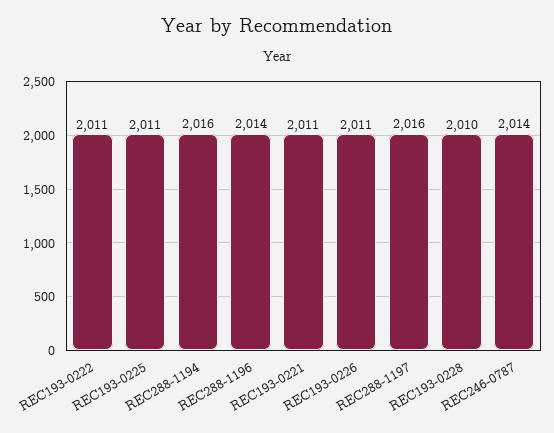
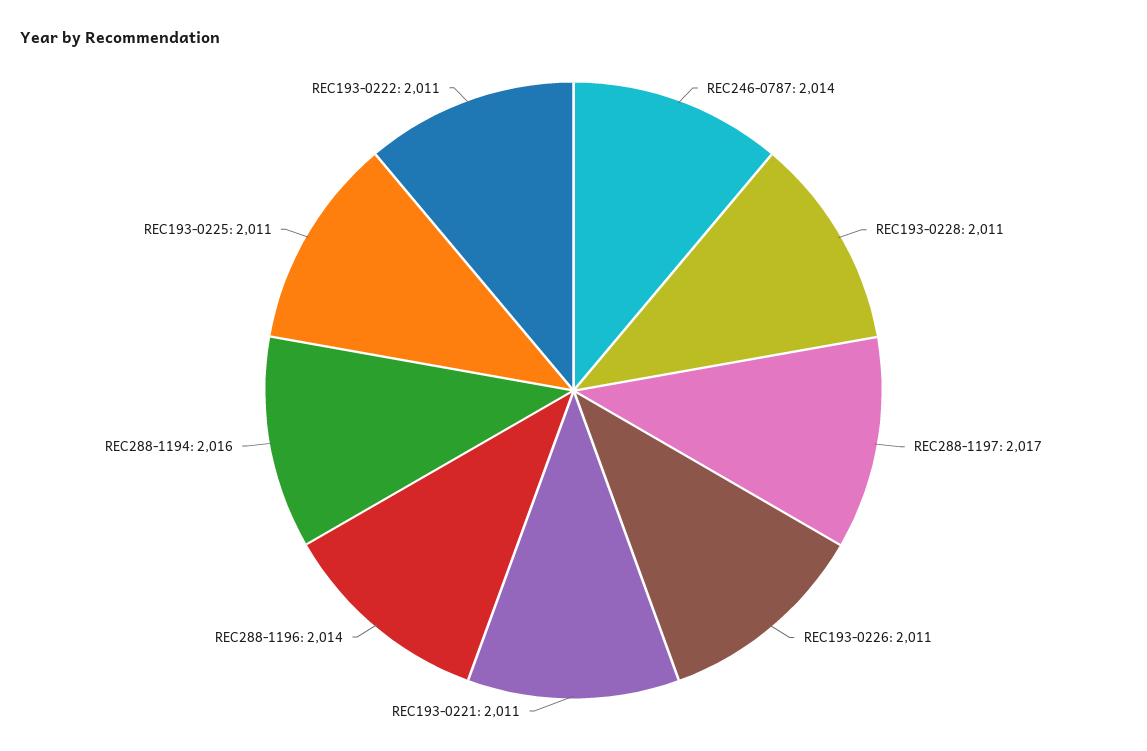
  {
    "REC193-0222": 2011,
    "REC193-0225": 2011,
    "REC288-1194": 2016,
    "REC288-1196": 2014,
    "REC193-0221": 2011,
    "REC193-0226": 2011,
-   "REC288-1197": 2016,
+   "REC288-1197": 2017,
-   "REC193-0228": 2010,
+   "REC193-0228": 2011,
    "REC246-0787": 2014
  }

